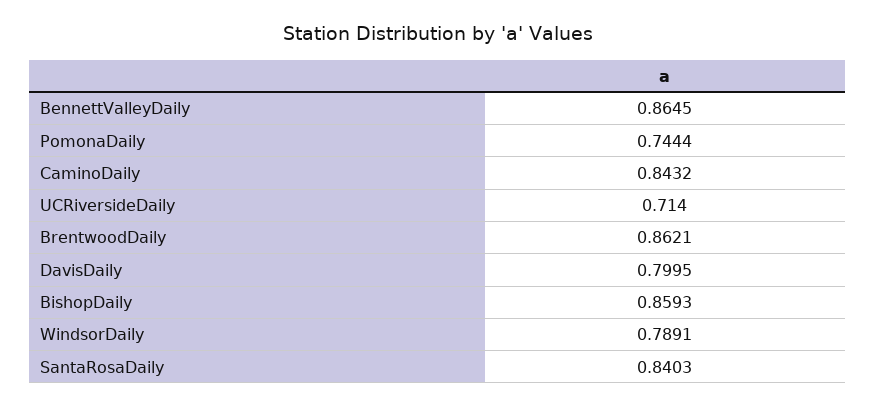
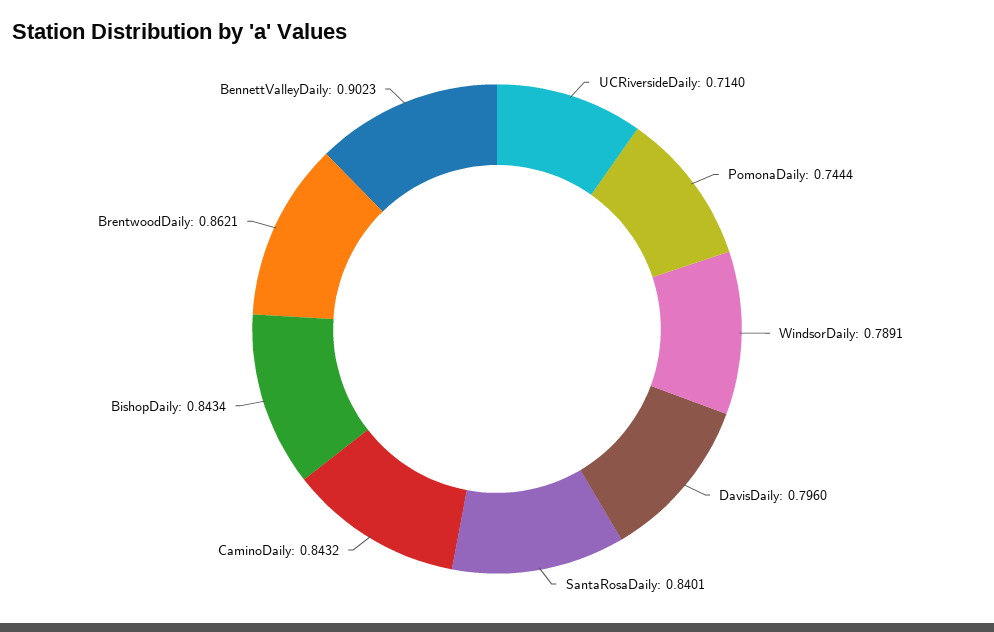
  {
-   "BennettValleyDaily": 0.8645,
+   "BennettValleyDaily": 0.9023,
    "PomonaDaily": 0.7444,
    "CaminoDaily": 0.8432,
    "UCRiversideDaily": 0.714,
    "BrentwoodDaily": 0.8621,
-   "DavisDaily": 0.7995,
+   "DavisDaily": 0.796,
-   "BishopDaily": 0.8593,
+   "BishopDaily": 0.8434,
    "WindsorDaily": 0.7891,
-   "SantaRosaDaily": 0.8403
+   "SantaRosaDaily": 0.8401
  }

